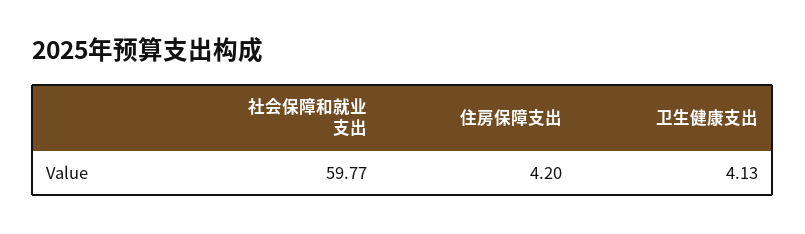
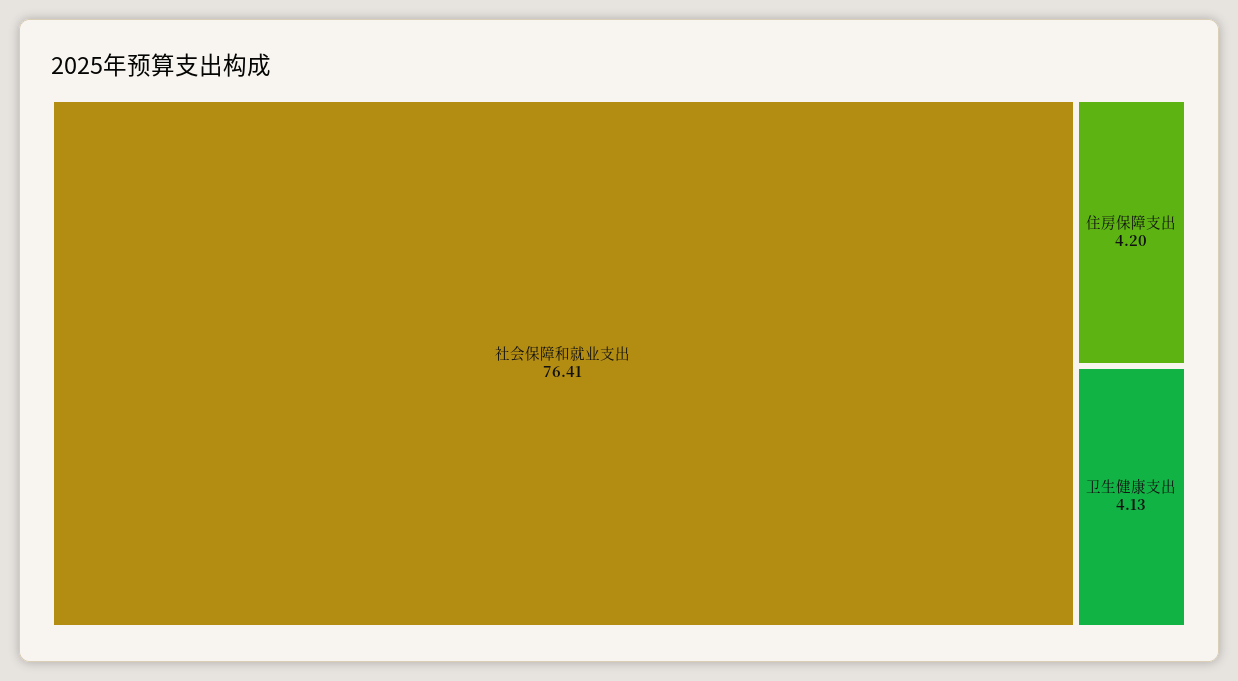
  {
-   "社会保障和就业支出": 59.77,
+   "社会保障和就业支出": 76.41,
    "住房保障支出": 4.2,
    "卫生健康支出": 4.13
  }

